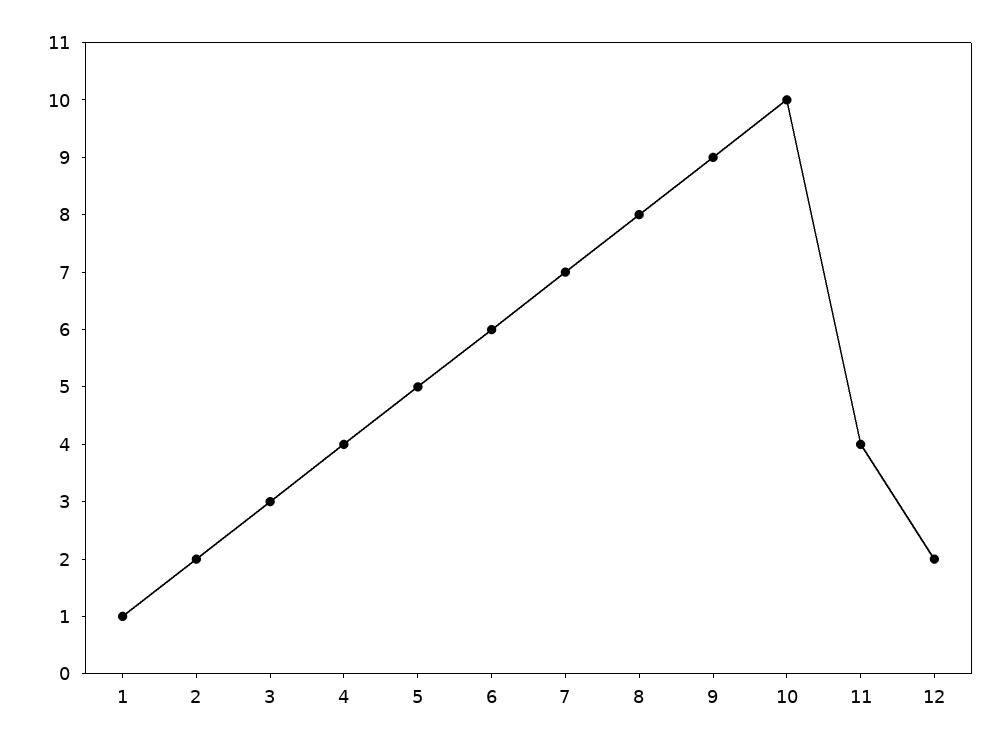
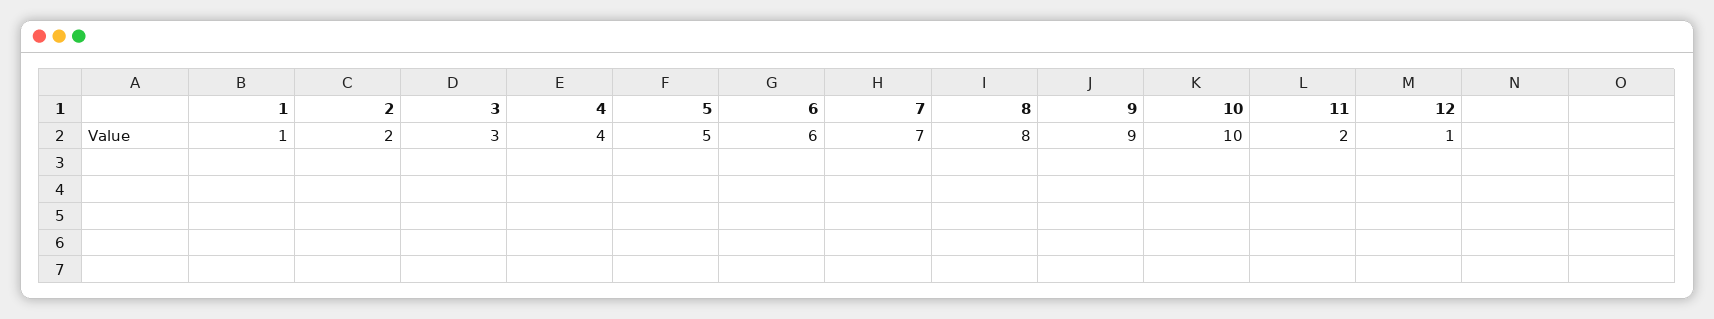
  {
    "1": 1,
    "2": 2,
    "3": 3,
    "4": 4,
    "5": 5,
    "6": 6,
    "7": 7,
    "8": 8,
    "9": 9,
    "10": 10,
-   "11": 4,
+   "11": 2,
-   "12": 2
+   "12": 1
  }

